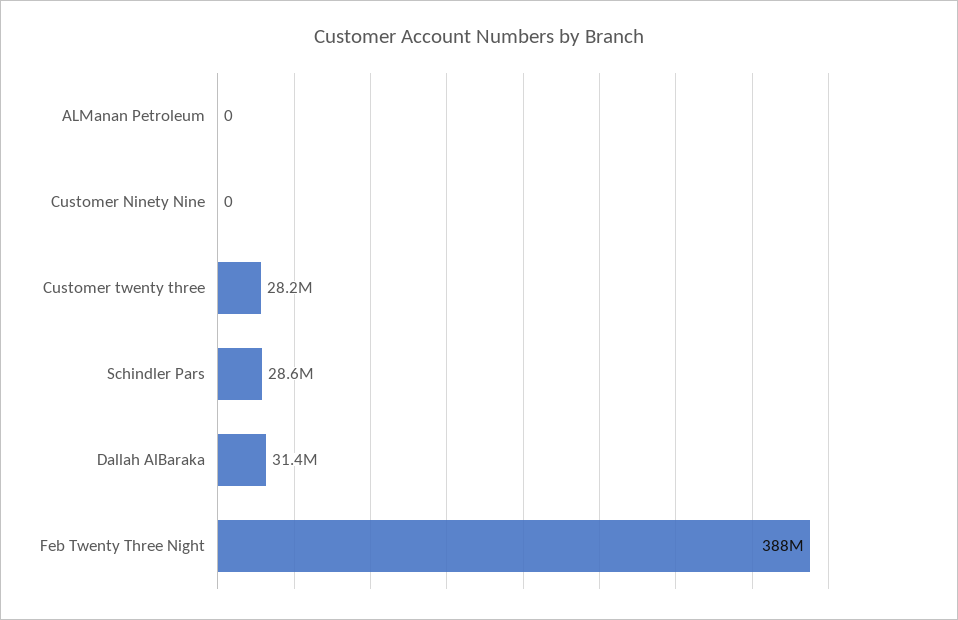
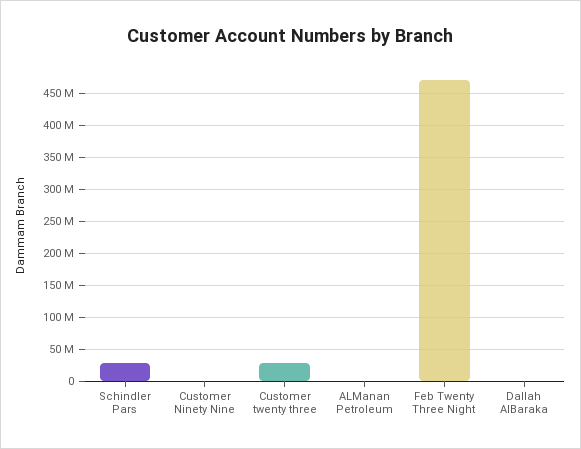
  {
    "ALManan Petroleum": 0,
    "Customer Ninety Nine": 0,
    "Customer twenty three": 28200000,
    "Schindler Pars": 28600000,
-   "Dallah AlBaraka": 31400000,
+   "Dallah AlBaraka": 0,
-   "Feb Twenty Three Night": 388000000
+   "Feb Twenty Three Night": 470000000
  }

